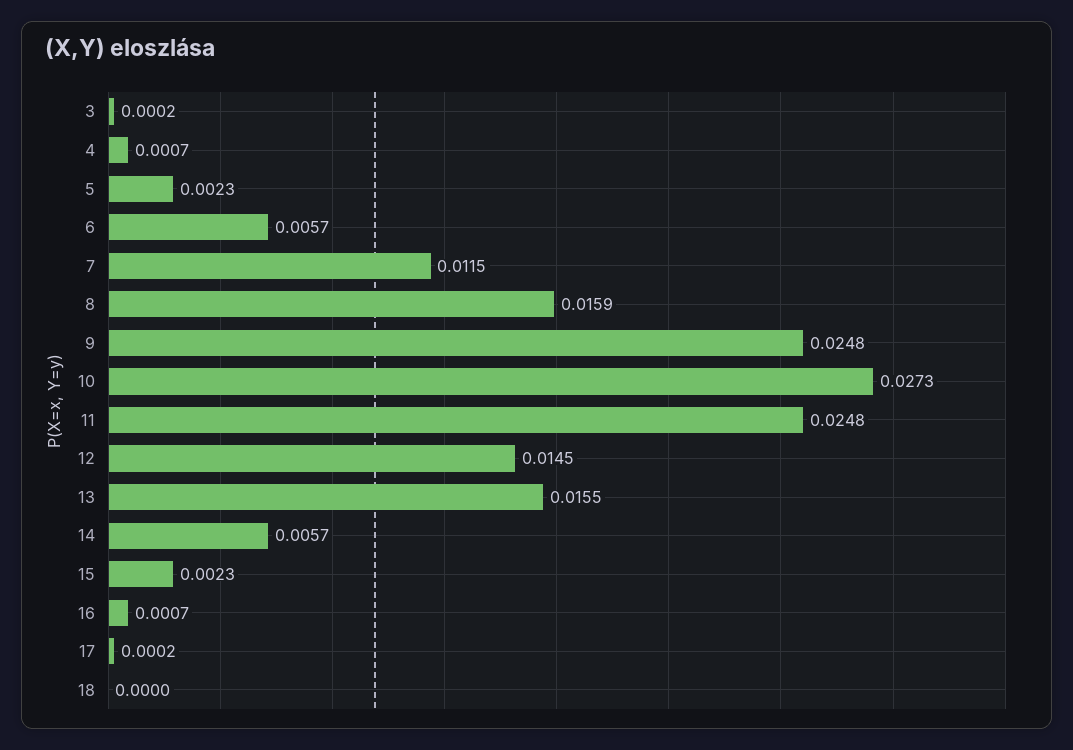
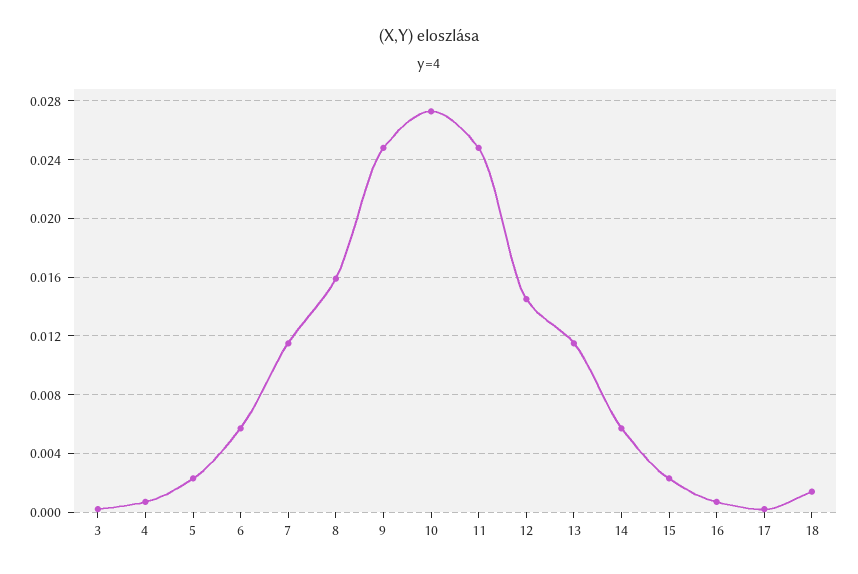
  {
    "3": 0.0002,
    "4": 0.0007,
    "5": 0.0023,
    "6": 0.0057,
    "7": 0.0115,
    "8": 0.0159,
    "9": 0.0248,
    "10": 0.0273,
    "11": 0.0248,
    "12": 0.0145,
-   "13": 0.0155,
+   "13": 0.0115,
    "14": 0.0057,
    "15": 0.0023,
    "16": 0.0007,
    "17": 0.0002,
-   "18": 0
+   "18": 0.0015
  }

